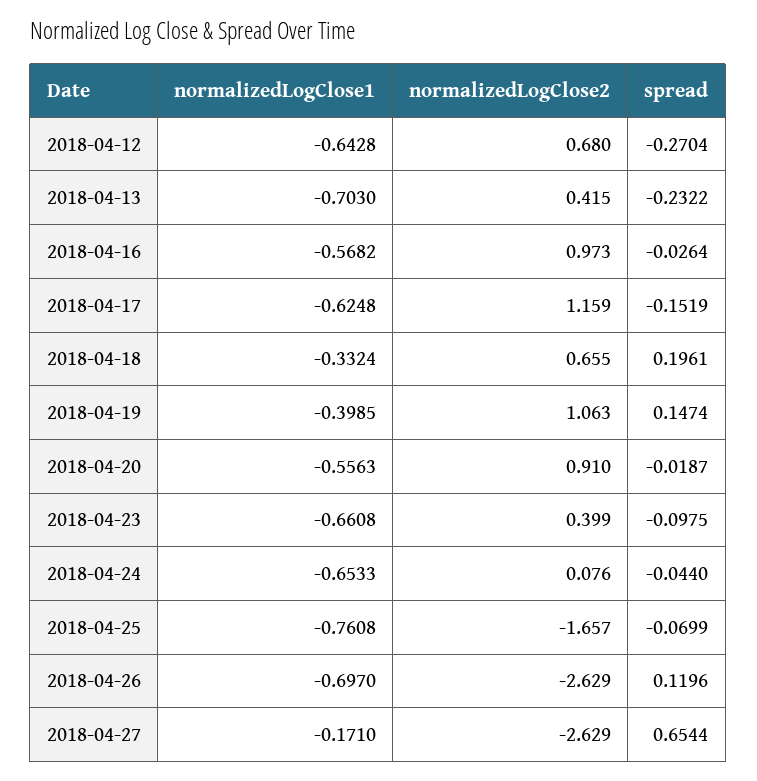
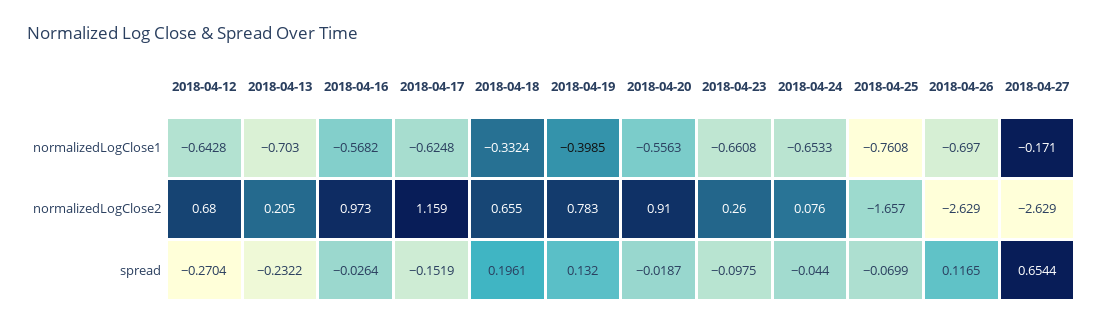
  {
    "normalizedLogClose1": {
      "2018-04-12": -0.6428,
      "2018-04-13": -0.703,
      "2018-04-16": -0.5682,
      "2018-04-17": -0.6248,
      "2018-04-18": -0.3324,
      "2018-04-19": -0.3985,
      "2018-04-20": -0.5563,
      "2018-04-23": -0.6608,
      "2018-04-24": -0.6533,
      "2018-04-25": -0.7608,
      "2018-04-26": -0.697,
      "2018-04-27": -0.171
    },
    "normalizedLogClose2": {
      "2018-04-12": 0.68,
-     "2018-04-13": 0.415,
+     "2018-04-13": 0.205,
      "2018-04-16": 0.973,
      "2018-04-17": 1.159,
      "2018-04-18": 0.655,
-     "2018-04-19": 1.063,
+     "2018-04-19": 0.783,
      "2018-04-20": 0.91,
-     "2018-04-23": 0.399,
+     "2018-04-23": 0.26,
      "2018-04-24": 0.076,
      "2018-04-25": -1.657,
      "2018-04-26": -2.629,
      "2018-04-27": -2.629
    },
    "spread": {
      "2018-04-12": -0.2704,
      "2018-04-13": -0.2322,
      "2018-04-16": -0.0264,
      "2018-04-17": -0.1519,
      "2018-04-18": 0.1961,
-     "2018-04-19": 0.1474,
+     "2018-04-19": 0.132,
      "2018-04-20": -0.0187,
      "2018-04-23": -0.0975,
      "2018-04-24": -0.044,
      "2018-04-25": -0.0699,
-     "2018-04-26": 0.1196,
+     "2018-04-26": 0.1165,
      "2018-04-27": 0.6544
    }
  }

